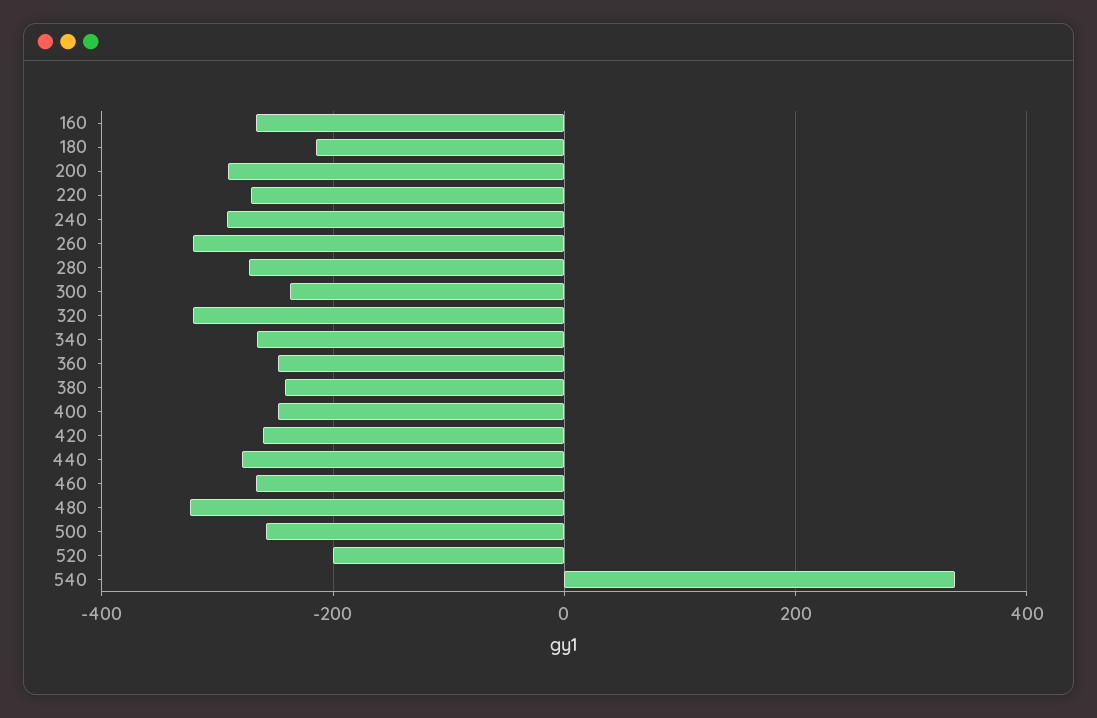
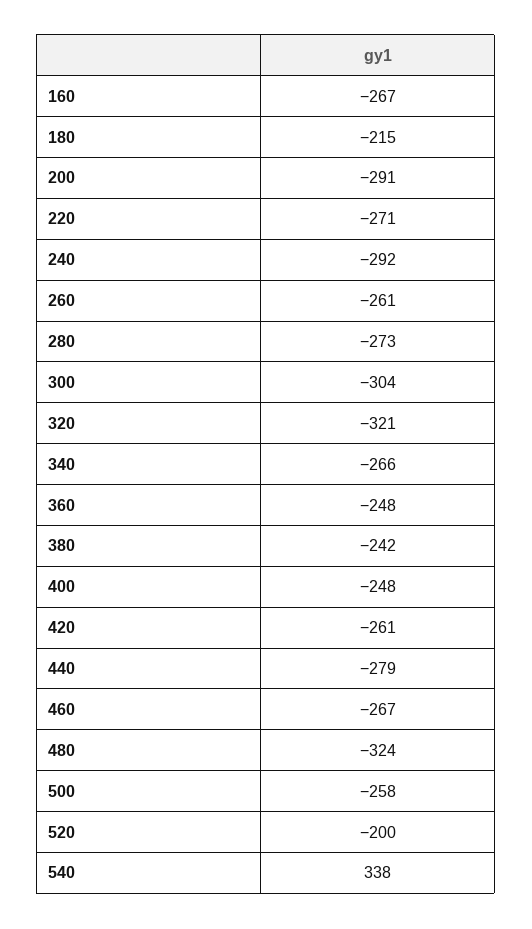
  {
    "160": -267,
    "180": -215,
    "200": -291,
    "220": -271,
    "240": -292,
-   "260": -320,
+   "260": -261,
    "280": -273,
-   "300": -240,
+   "300": -304,
    "320": -321,
    "340": -266,
    "360": -248,
    "380": -242,
    "400": -248,
    "420": -261,
    "440": -279,
    "460": -267,
    "480": -324,
    "500": -258,
    "520": -200,
    "540": 338
  }

